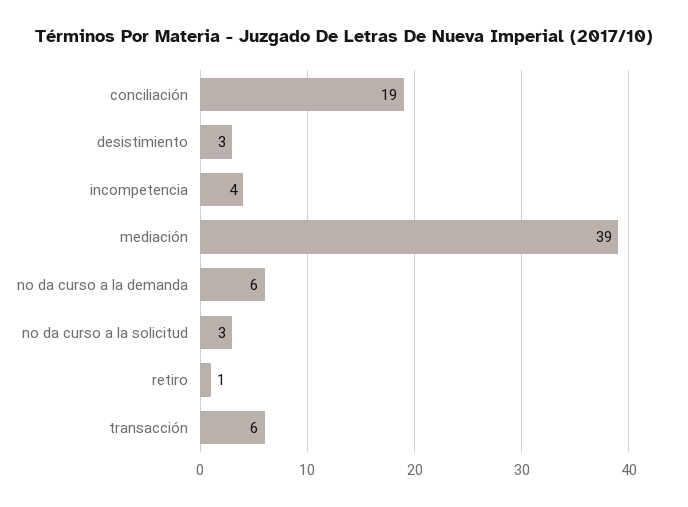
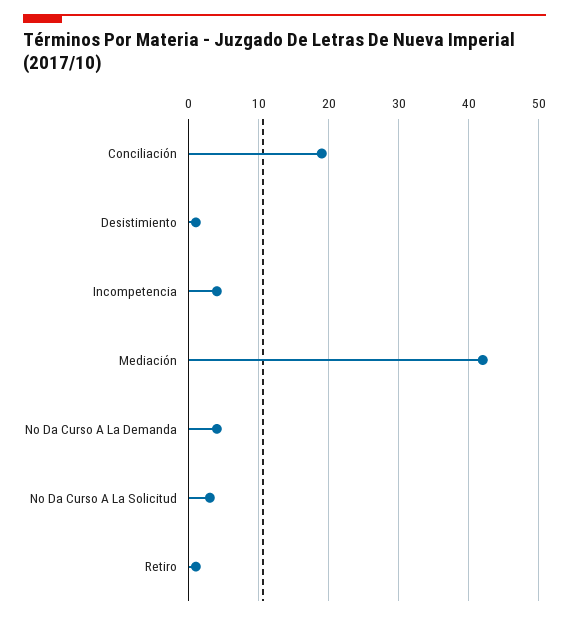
  {
    "conciliación": 19,
-   "desistimiento": 3,
+   "desistimiento": 1,
    "incompetencia": 4,
-   "mediación": 39,
+   "mediación": 42,
-   "no da curso a la demanda": 6,
+   "no da curso a la demanda": 4,
    "no da curso a la solicitud": 3,
-   "retiro": 1,
+   "retiro": 1
-   "transacción": 6
  }

